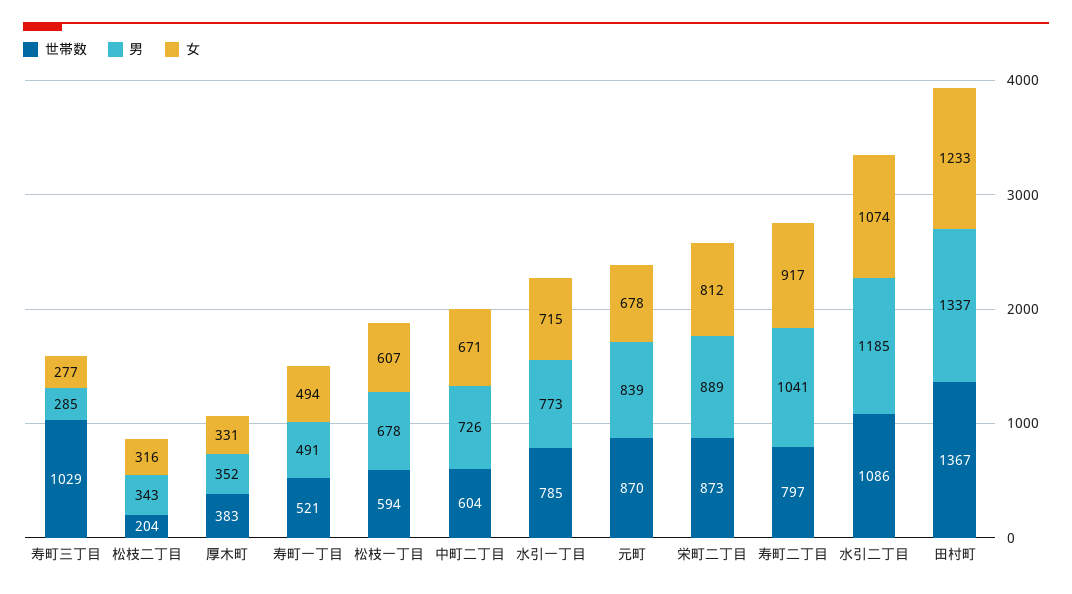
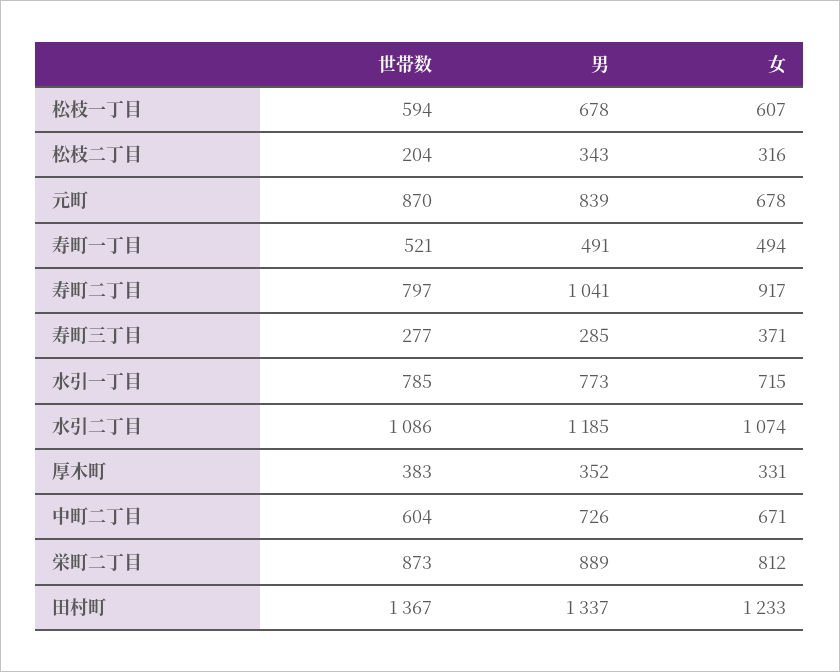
  {
    "世帯数": {
-     "寿町三丁目": 1029,
+     "寿町三丁目": 277,
      "松枝二丁目": 204,
      "厚木町": 383,
      "寿町一丁目": 521,
      "松枝一丁目": 594,
      "中町二丁目": 604,
      "水引一丁目": 785,
      "元町": 870,
      "栄町二丁目": 873,
      "寿町二丁目": 797,
      "水引二丁目": 1086,
      "田村町": 1367
    },
    "男": {
      "寿町三丁目": 285,
      "松枝二丁目": 343,
      "厚木町": 352,
      "寿町一丁目": 491,
      "松枝一丁目": 678,
      "中町二丁目": 726,
      "水引一丁目": 773,
      "元町": 839,
      "栄町二丁目": 889,
      "寿町二丁目": 1041,
      "水引二丁目": 1185,
      "田村町": 1337
    },
    "女": {
-     "寿町三丁目": 277,
+     "寿町三丁目": 371,
      "松枝二丁目": 316,
      "厚木町": 331,
      "寿町一丁目": 494,
      "松枝一丁目": 607,
      "中町二丁目": 671,
      "水引一丁目": 715,
      "元町": 678,
      "栄町二丁目": 812,
      "寿町二丁目": 917,
      "水引二丁目": 1074,
      "田村町": 1233
    }
  }

